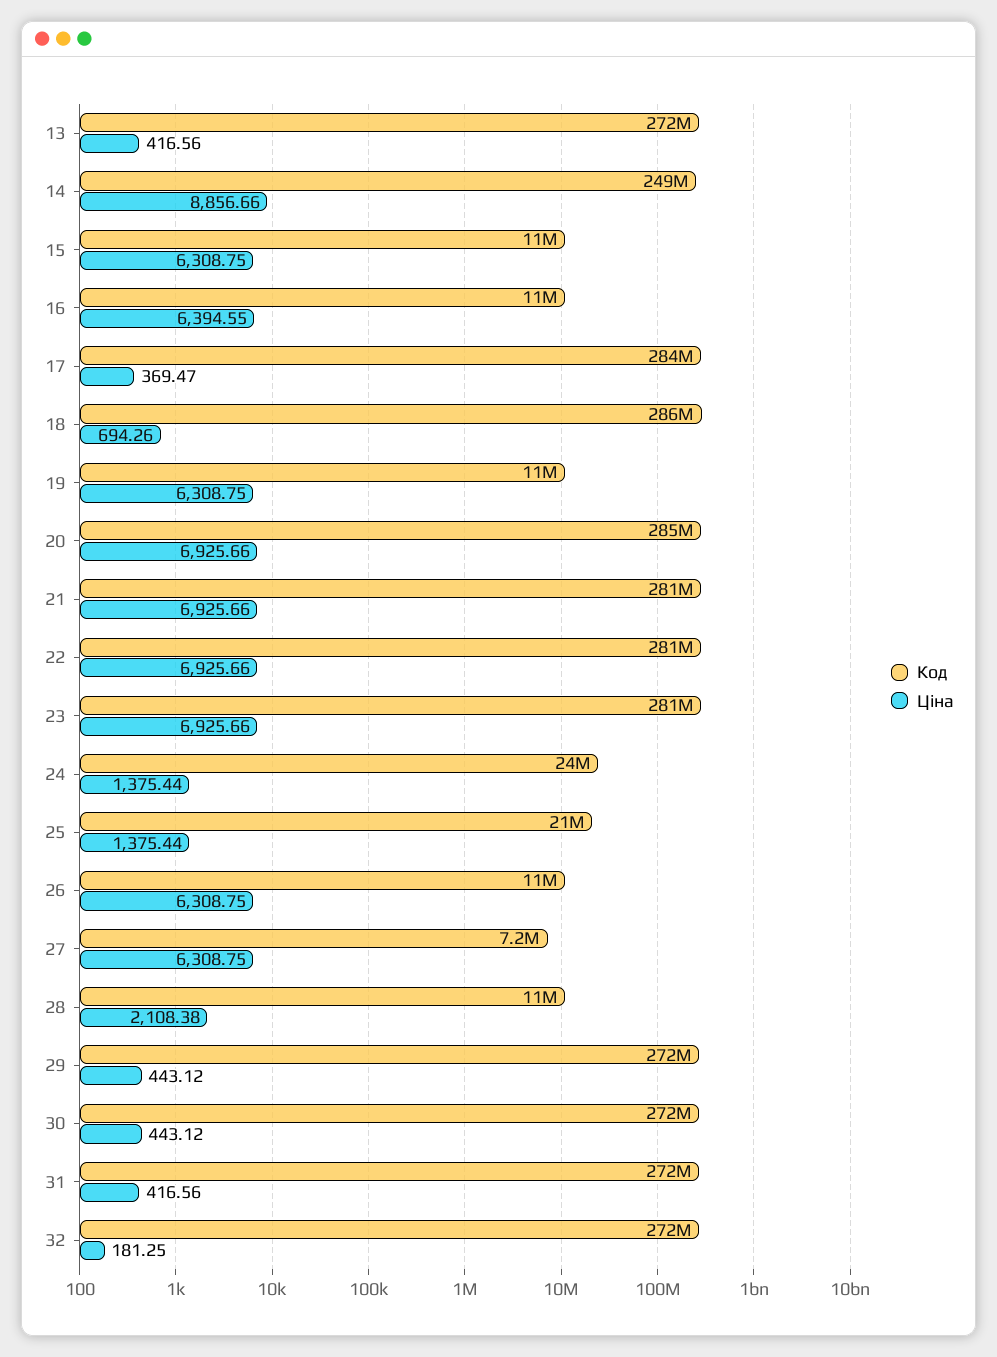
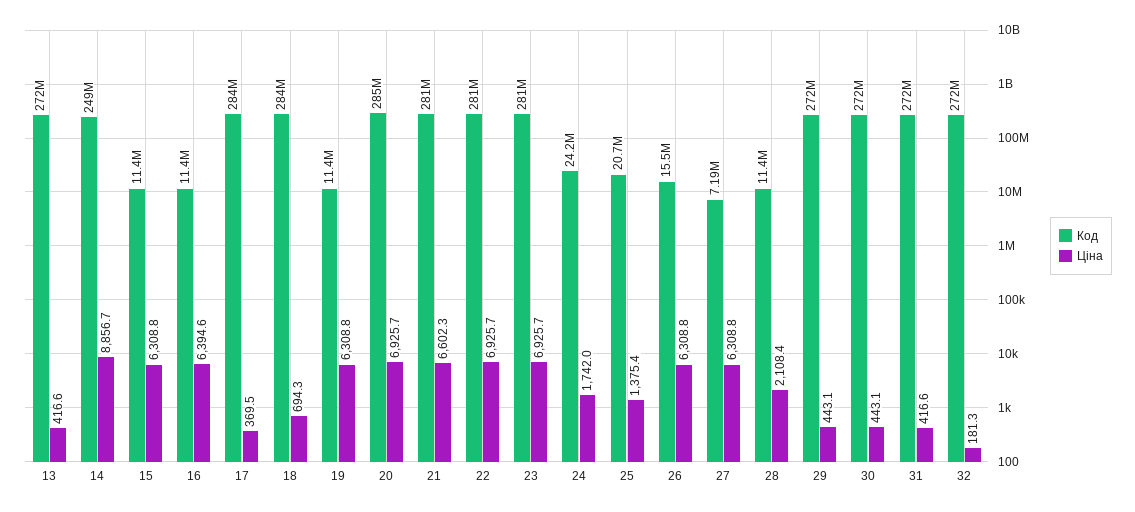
  {
    "Код": {
      "13": 272000000,
      "14": 249000000,
      "15": 11400000,
      "16": 11400000,
      "17": 284000000,
-     "18": 286000000,
+     "18": 284000000,
      "19": 11400000,
      "20": 285000000,
      "21": 281000000,
      "22": 281000000,
      "23": 281000000,
      "24": 24200000,
      "25": 20700000,
-     "26": 11000000,
+     "26": 15500000,
      "27": 7190000,
      "28": 11400000,
      "29": 272000000,
      "30": 272000000,
      "31": 272000000,
      "32": 272000000
    },
    "Ціна": {
      "13": 416.56,
      "14": 8856.66,
      "15": 6308.75,
      "16": 6394.55,
      "17": 369.47,
      "18": 694.26,
      "19": 6308.75,
      "20": 6925.66,
-     "21": 6925.66,
+     "21": 6602.3,
      "22": 6925.66,
      "23": 6925.66,
-     "24": 1375.44,
+     "24": 1742,
      "25": 1375.44,
      "26": 6308.75,
      "27": 6308.75,
      "28": 2108.38,
      "29": 443.12,
      "30": 443.12,
      "31": 416.56,
      "32": 181.25
    }
  }

